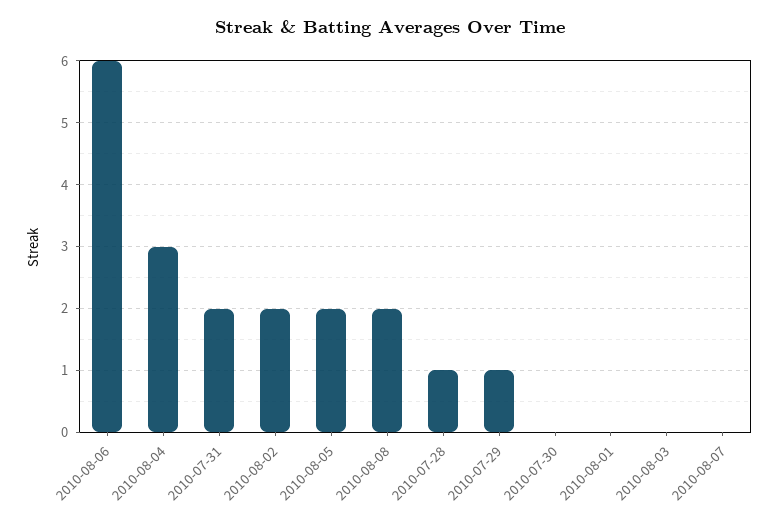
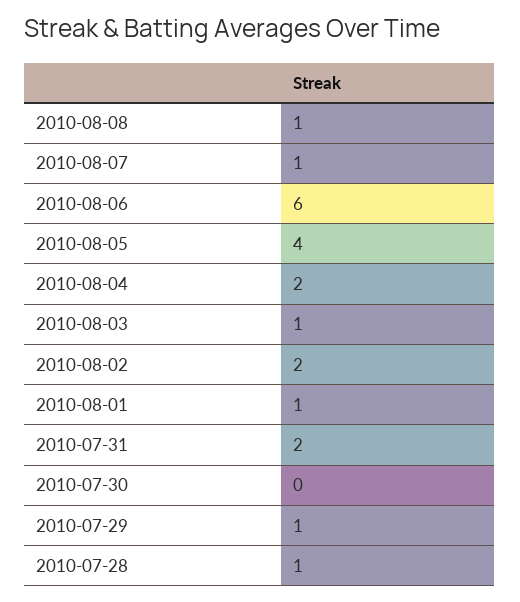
  {
    "2010-08-06": 6,
-   "2010-08-04": 3,
+   "2010-08-04": 2,
    "2010-07-31": 2,
    "2010-08-02": 2,
-   "2010-08-05": 2,
+   "2010-08-05": 4,
-   "2010-08-08": 2,
+   "2010-08-08": 1,
    "2010-07-28": 1,
    "2010-07-29": 1,
    "2010-07-30": 0,
-   "2010-08-01": 0,
+   "2010-08-01": 1,
-   "2010-08-03": 0,
+   "2010-08-03": 1,
-   "2010-08-07": 0
+   "2010-08-07": 1
  }

